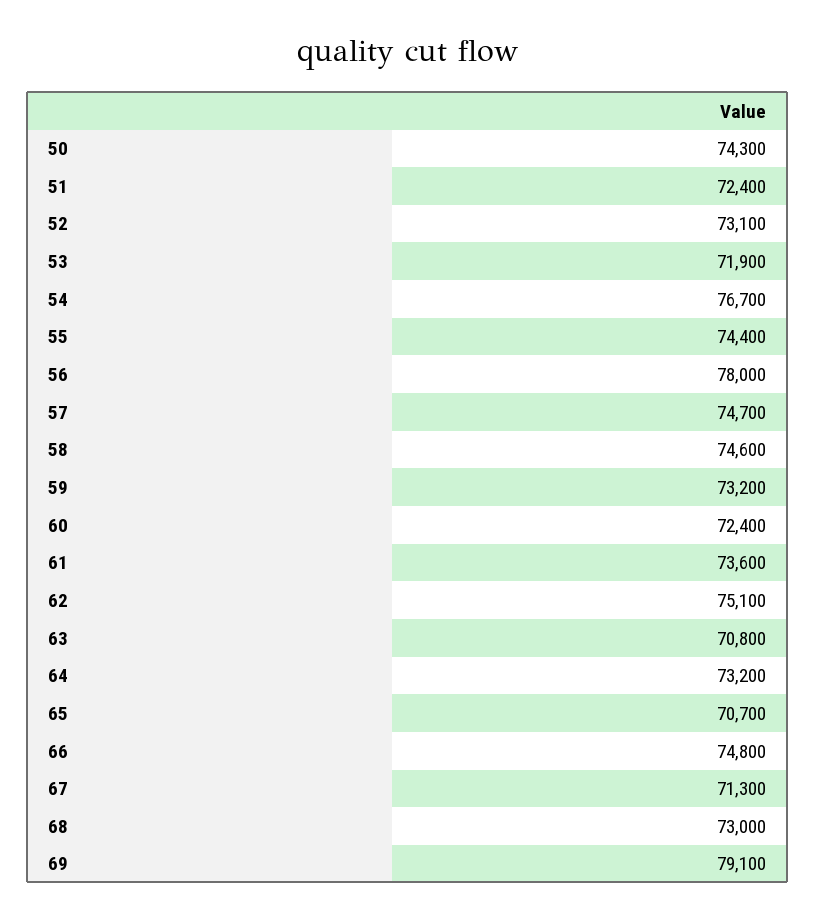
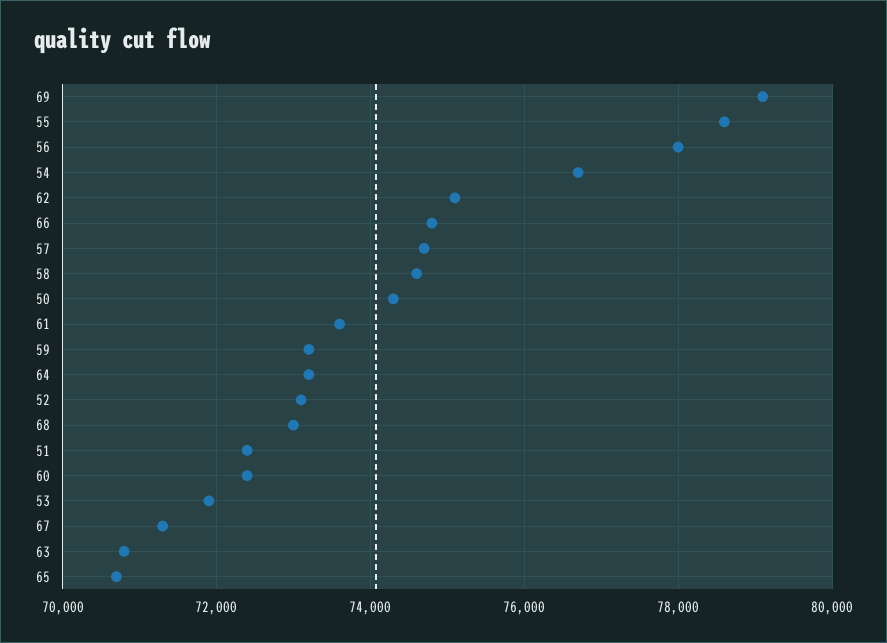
  {
    "50": 74300,
    "51": 72400,
    "52": 73100,
    "53": 71900,
    "54": 76700,
-   "55": 74400,
+   "55": 78600,
    "56": 78000,
    "57": 74700,
    "58": 74600,
    "59": 73200,
    "60": 72400,
    "61": 73600,
    "62": 75100,
    "63": 70800,
    "64": 73200,
    "65": 70700,
    "66": 74800,
    "67": 71300,
    "68": 73000,
    "69": 79100
  }

